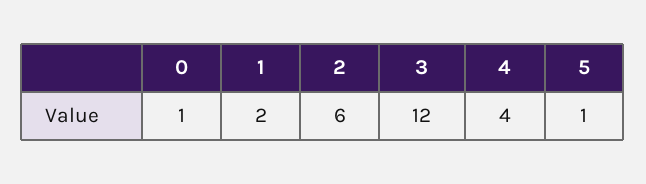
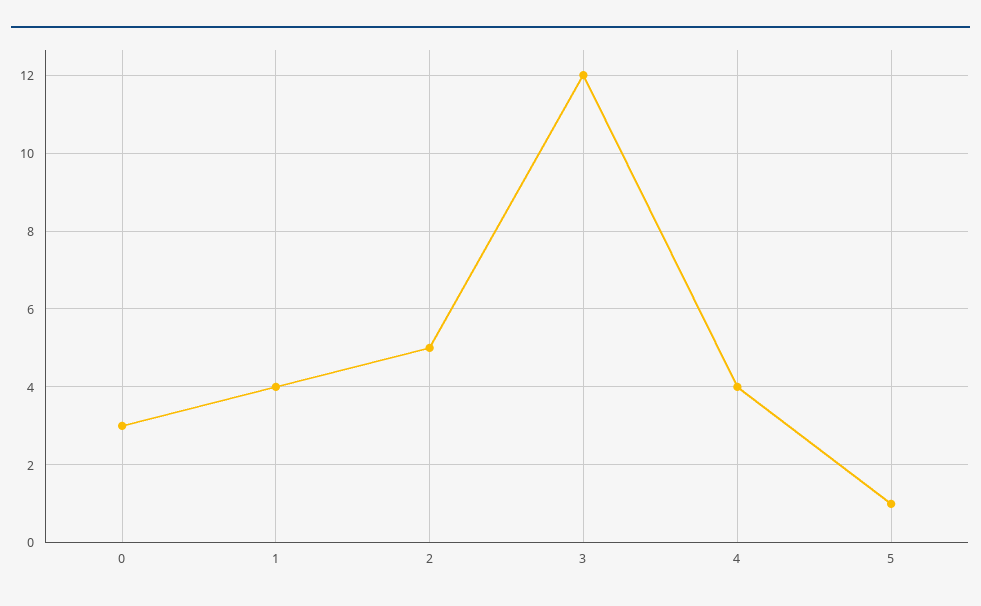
  {
-   "0": 1,
+   "0": 3,
-   "1": 2,
+   "1": 4,
-   "2": 6,
+   "2": 5,
    "3": 12,
    "4": 4,
    "5": 1
  }

